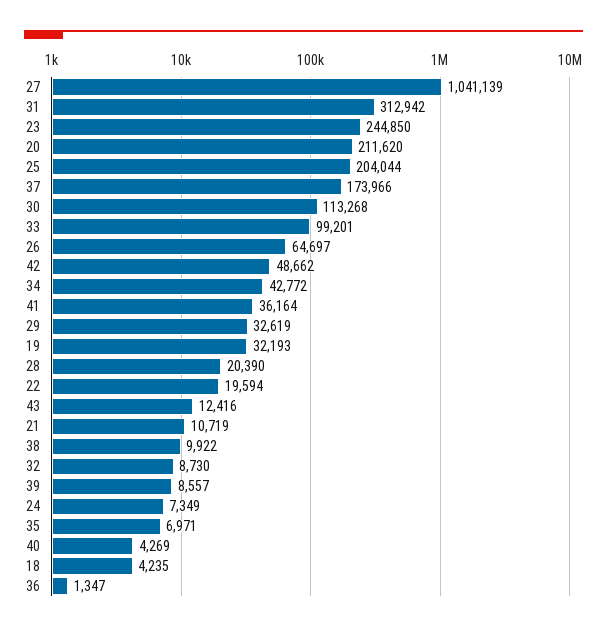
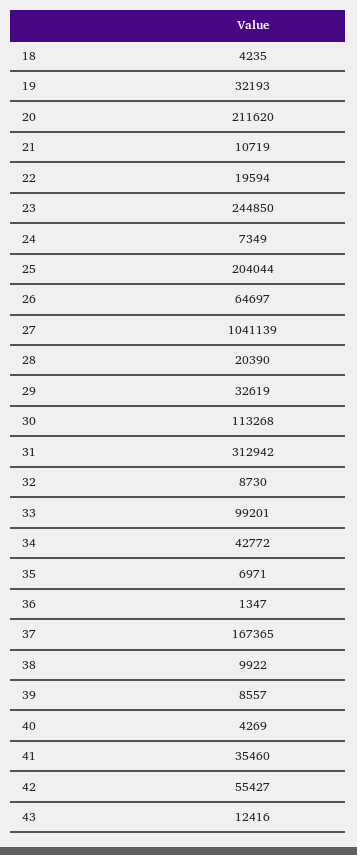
  {
    "27": 1041139,
    "31": 312942,
    "23": 244850,
    "20": 211620,
    "25": 204044,
-   "37": 173966,
+   "37": 167365,
    "30": 113268,
    "33": 99201,
    "26": 64697,
-   "42": 48662,
+   "42": 55427,
    "34": 42772,
-   "41": 36164,
+   "41": 35460,
    "29": 32619,
    "19": 32193,
    "28": 20390,
    "22": 19594,
    "43": 12416,
    "21": 10719,
    "38": 9922,
    "32": 8730,
    "39": 8557,
    "24": 7349,
    "35": 6971,
    "40": 4269,
    "18": 4235,
    "36": 1347
  }

